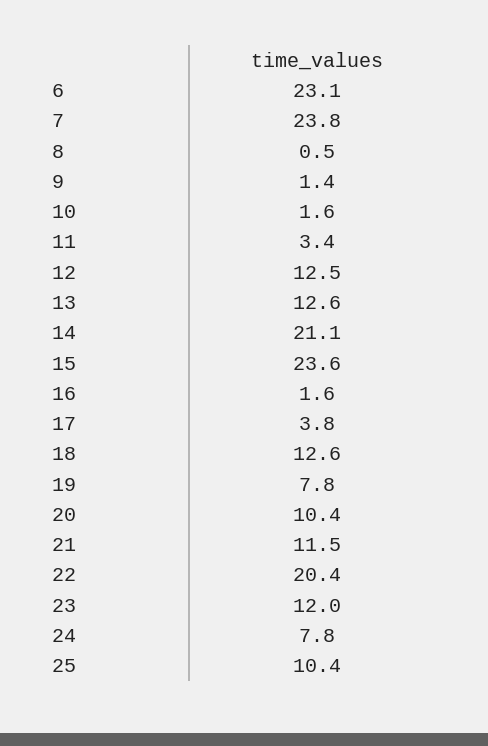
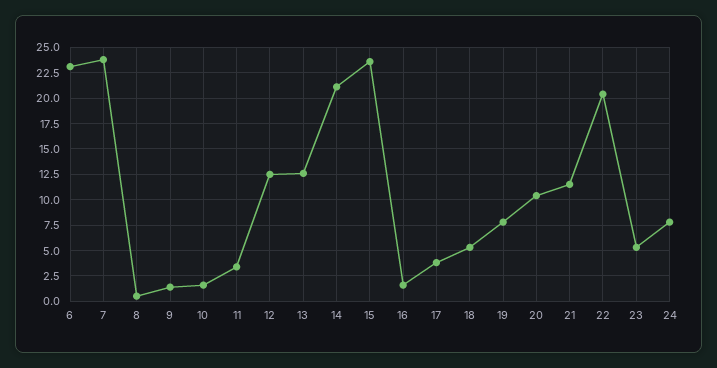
  {
    "6": 23.1,
    "7": 23.8,
    "8": 0.5,
    "9": 1.4,
    "10": 1.6,
    "11": 3.4,
    "12": 12.5,
    "13": 12.6,
    "14": 21.1,
    "15": 23.6,
    "16": 1.6,
    "17": 3.8,
-   "18": 12.6,
+   "18": 5,
    "19": 7.8,
    "20": 10.4,
    "21": 11.5,
    "22": 20.4,
-   "23": 12,
+   "23": 5,
-   "24": 7.8,
+   "24": 7.8
-   "25": 10.4
  }

